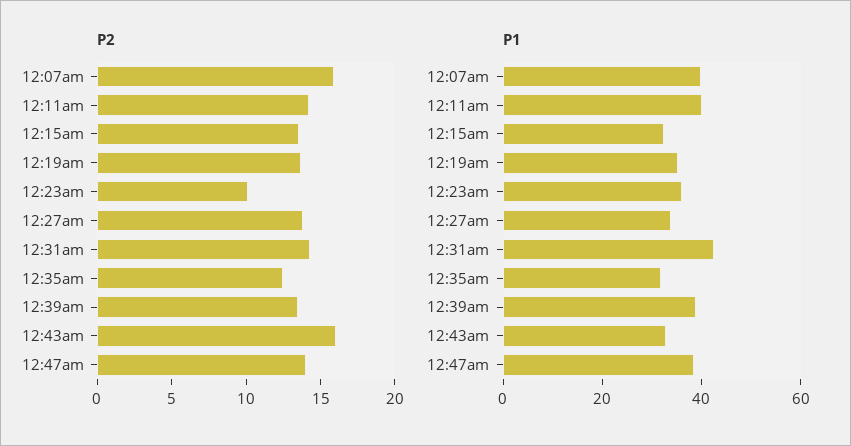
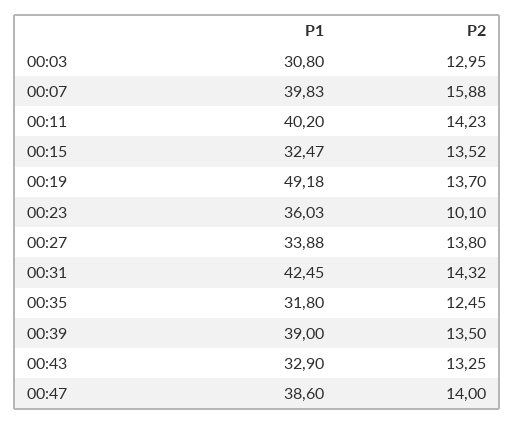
  {
    "P2": {
      "12:07am": 15.88,
      "12:11am": 14.23,
      "12:15am": 13.52,
      "12:19am": 13.7,
      "12:23am": 10.1,
      "12:27am": 13.8,
      "12:31am": 14.32,
      "12:35am": 12.45,
      "12:39am": 13.5,
-     "12:43am": 16,
+     "12:43am": 13.25,
-     "12:47am": 14
+     "12:47am": 14,
+     "00:03": 12.95
    },
    "P1": {
      "12:07am": 39.83,
      "12:11am": 40.2,
      "12:15am": 32.47,
-     "12:19am": 35,
+     "12:19am": 49.18,
      "12:23am": 36.03,
      "12:27am": 33.88,
      "12:31am": 42.45,
      "12:35am": 31.8,
      "12:39am": 39,
      "12:43am": 32.9,
-     "12:47am": 38.6
+     "12:47am": 38.6,
+     "00:03": 30.8
    }
  }

